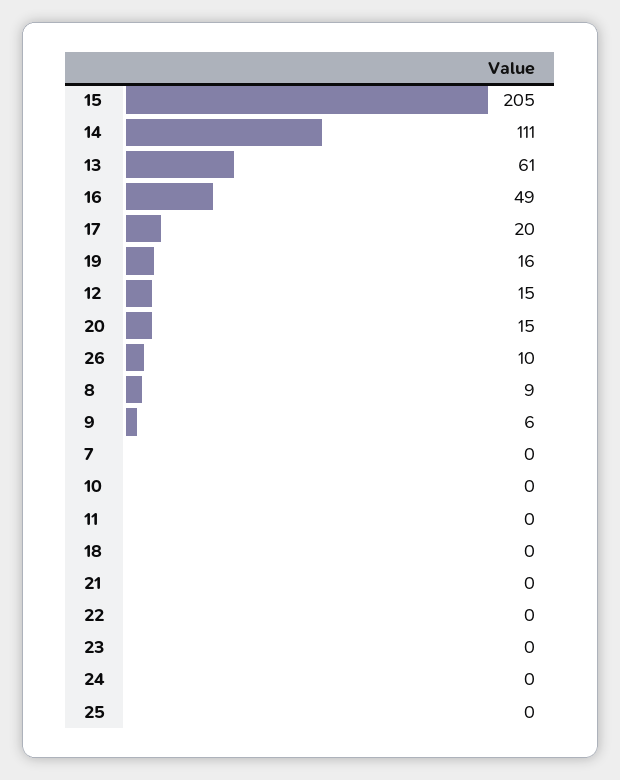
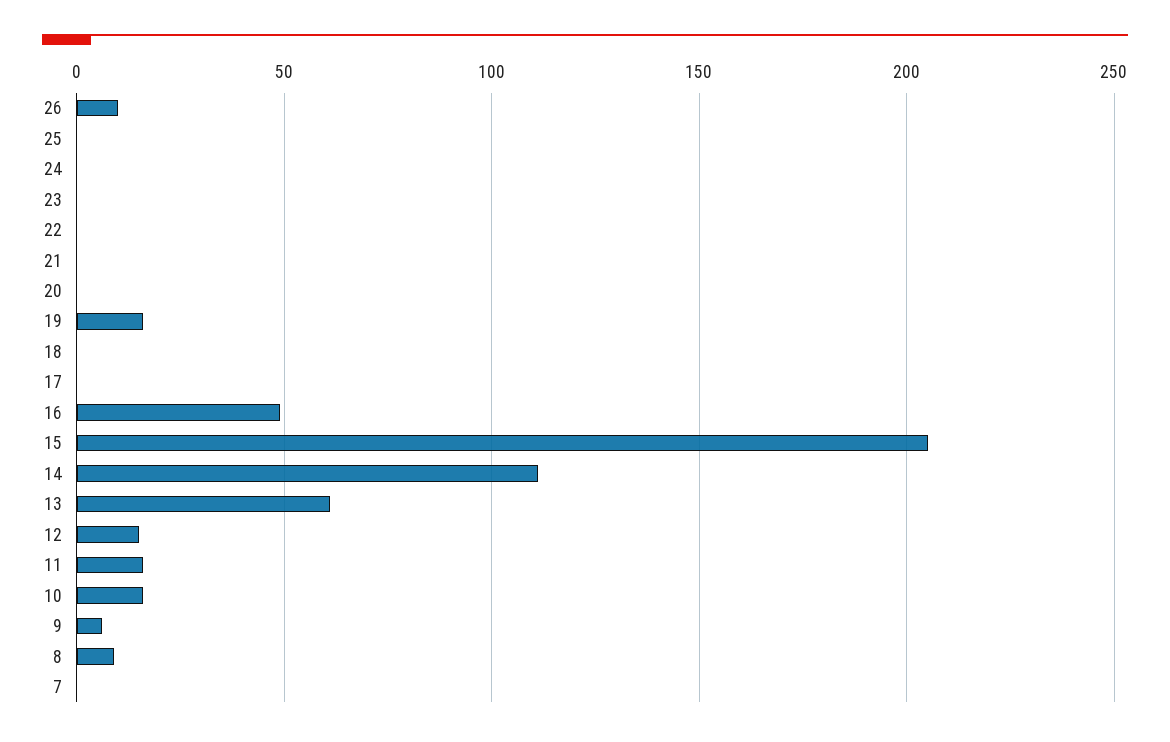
  {
    "15": 205,
    "14": 111,
    "13": 61,
    "16": 49,
-   "17": 20,
+   "17": 0,
    "19": 16,
    "12": 15,
-   "20": 15,
+   "20": 0,
    "26": 10,
    "8": 9,
    "9": 6,
    "7": 0,
-   "10": 0,
+   "10": 15,
-   "11": 0,
+   "11": 15,
    "18": 0,
    "21": 0,
    "22": 0,
    "23": 0,
    "24": 0,
    "25": 0
  }

